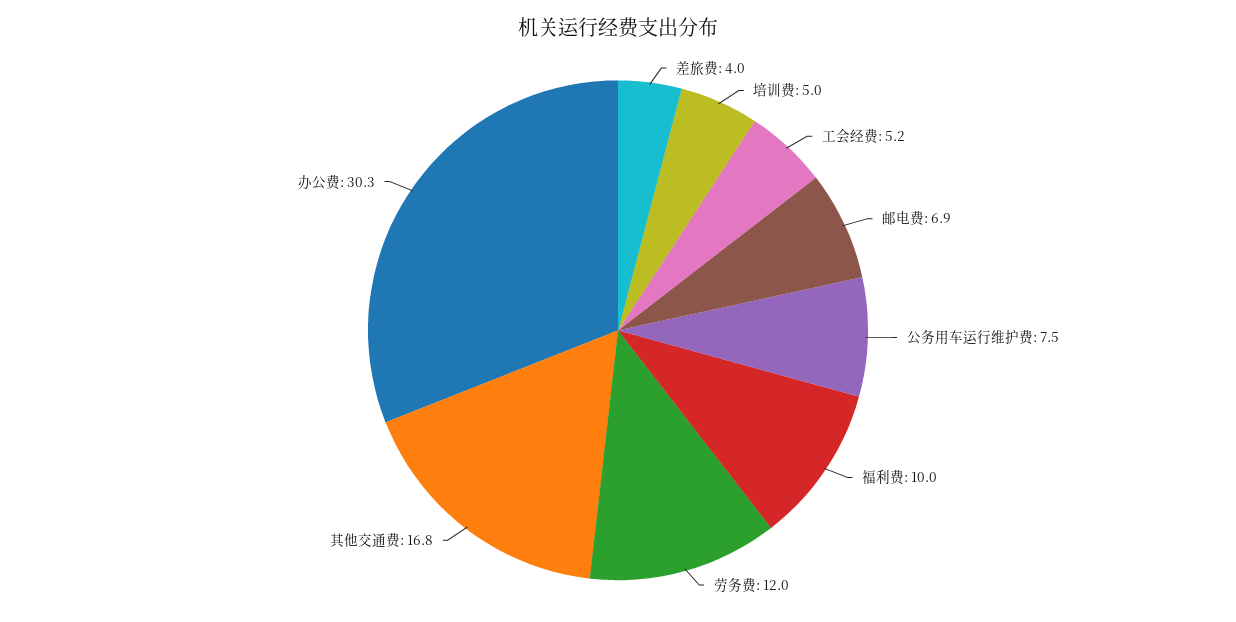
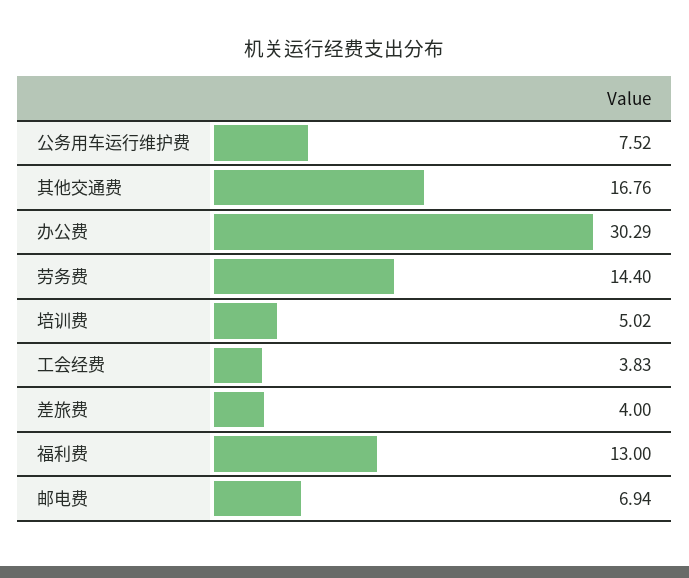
  {
    "差旅费": 4,
    "培训费": 5.02,
-   "工会经费": 5.2,
+   "工会经费": 3.83,
    "邮电费": 6.94,
    "公务用车运行维护费": 7.52,
-   "福利费": 10,
+   "福利费": 13,
-   "劳务费": 12,
+   "劳务费": 14.4,
    "其他交通费": 16.76,
    "办公费": 30.29
  }

